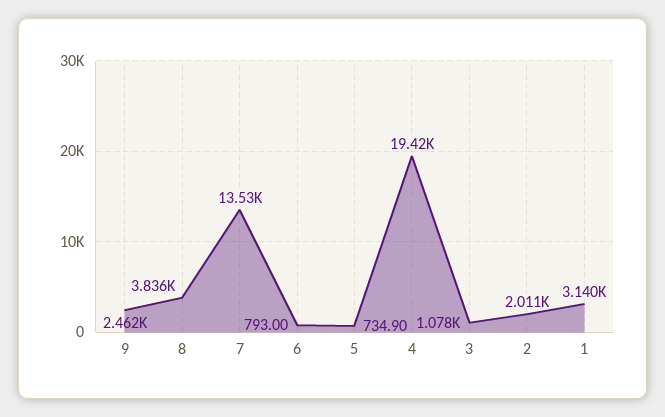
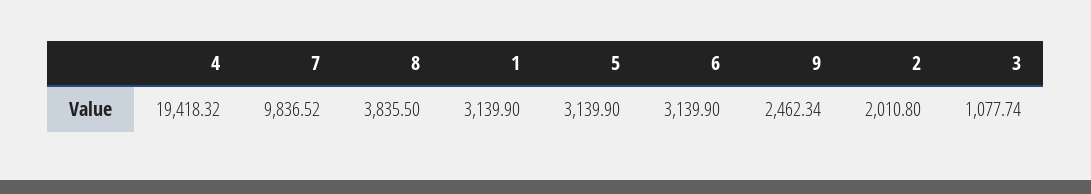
  {
    "9": 2462.34,
    "8": 3835.5,
-   "7": 13530,
+   "7": 9836.52,
-   "6": 793,
+   "6": 3139.9,
-   "5": 734.9,
+   "5": 3139.9,
    "4": 19418.32,
    "3": 1077.74,
    "2": 2010.8,
    "1": 3139.9
  }

